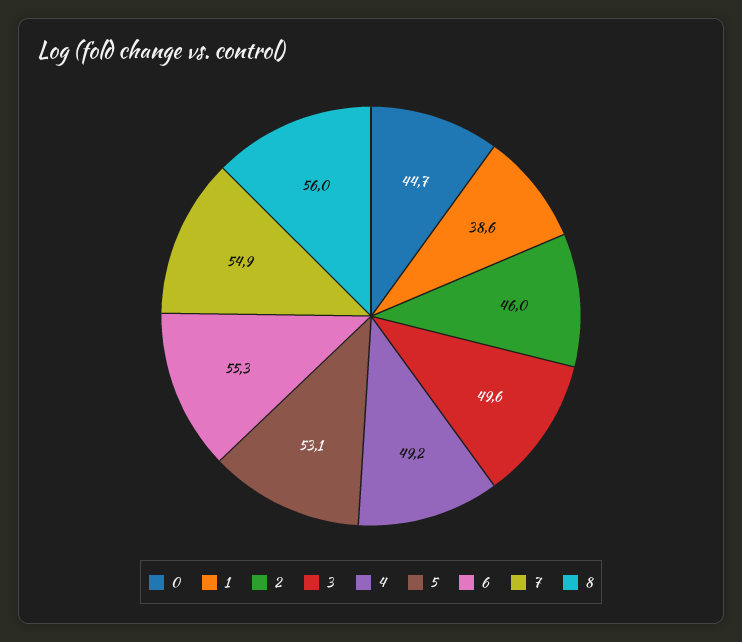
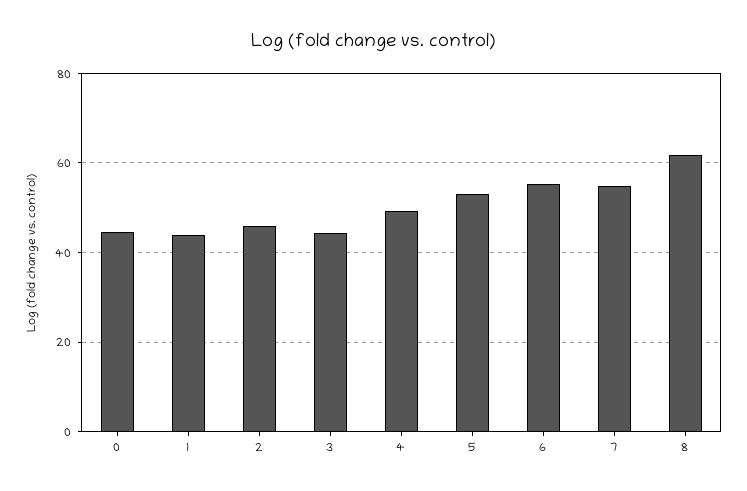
  {
    "0": 44.7,
-   "1": 38.6,
+   "1": 44,
    "2": 46,
-   "3": 49.6,
+   "3": 44,
    "4": 49.2,
    "5": 53.1,
    "6": 55.3,
    "7": 54.9,
-   "8": 56
+   "8": 62
  }

